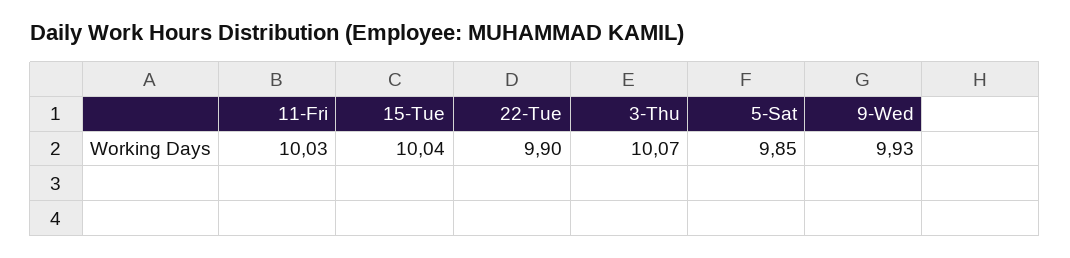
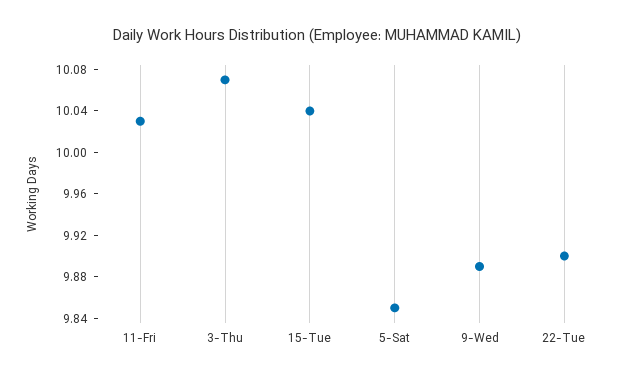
  {
    "11-Fri": 10.03,
    "15-Tue": 10.04,
    "22-Tue": 9.9,
    "3-Thu": 10.07,
    "5-Sat": 9.85,
-   "9-Wed": 9.93
+   "9-Wed": 9.89
  }

